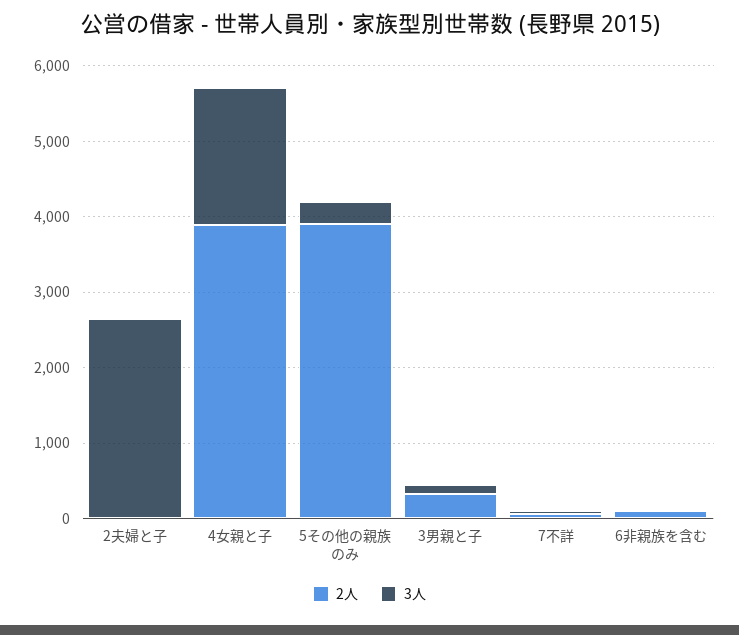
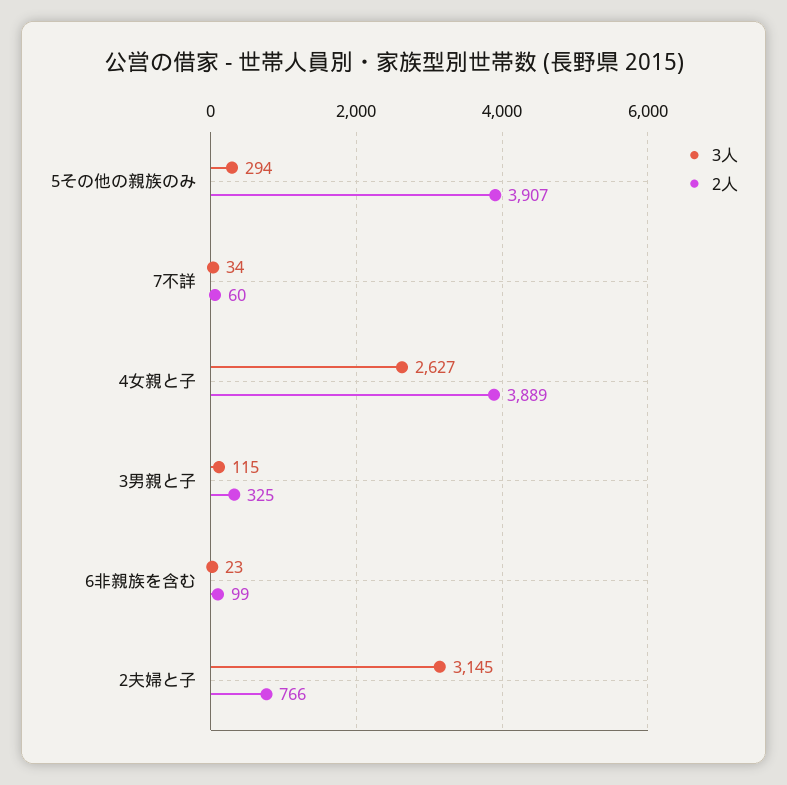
  {
    "2人": {
-     "2夫婦と子": 0,
+     "2夫婦と子": 766,
      "4女親と子": 3889,
      "5その他の親族のみ": 3907,
      "3男親と子": 325,
      "7不詳": 60,
      "6非親族を含む": 99
    },
    "3人": {
-     "2夫婦と子": 2600,
+     "2夫婦と子": 3145,
-     "4女親と子": 1800,
+     "4女親と子": 2627,
      "5その他の親族のみ": 294,
      "3男親と子": 115,
      "7不詳": 34,
      "6非親族を含む": 23
    }
  }

